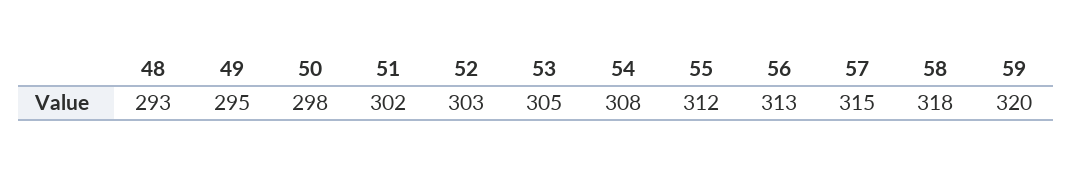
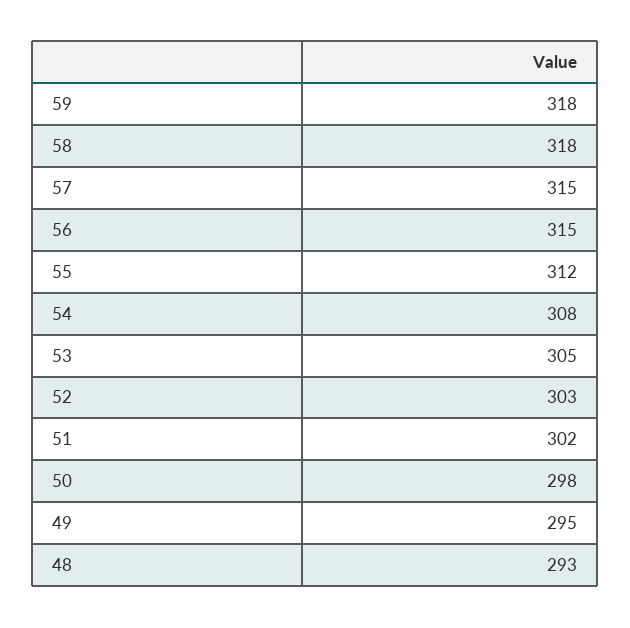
  {
    "48": 293,
    "49": 295,
    "50": 298,
    "51": 302,
    "52": 303,
    "53": 305,
    "54": 308,
    "55": 312,
-   "56": 313,
+   "56": 315,
    "57": 315,
    "58": 318,
-   "59": 320
+   "59": 318
  }

